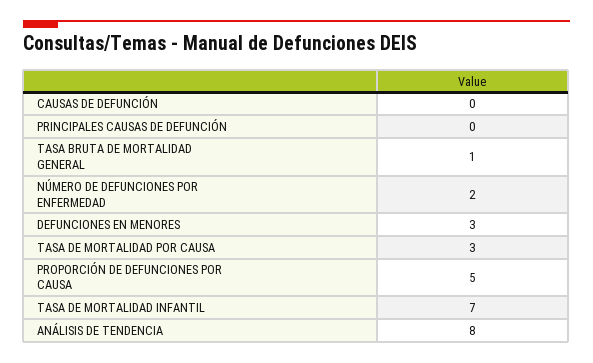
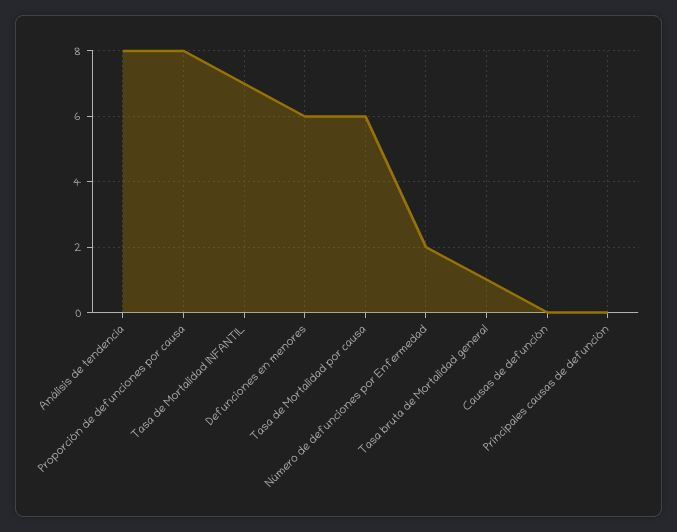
  {
    "CAUSAS DE DEFUNCIÓN": 0,
    "PRINCIPALES CAUSAS DE DEFUNCIÓN": 0,
    "TASA BRUTA DE MORTALIDAD GENERAL": 1,
    "NÚMERO DE DEFUNCIONES POR ENFERMEDAD": 2,
-   "DEFUNCIONES EN MENORES": 3,
+   "DEFUNCIONES EN MENORES": 6,
-   "TASA DE MORTALIDAD POR CAUSA": 3,
+   "TASA DE MORTALIDAD POR CAUSA": 6,
-   "PROPORCIÓN DE DEFUNCIONES POR CAUSA": 5,
+   "PROPORCIÓN DE DEFUNCIONES POR CAUSA": 8,
    "TASA DE MORTALIDAD INFANTIL": 7,
    "ANÁLISIS DE TENDENCIA": 8
  }

